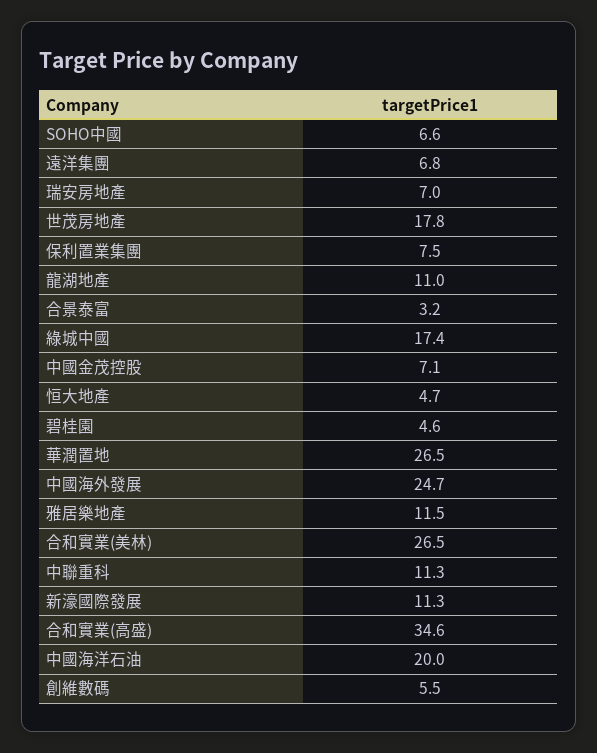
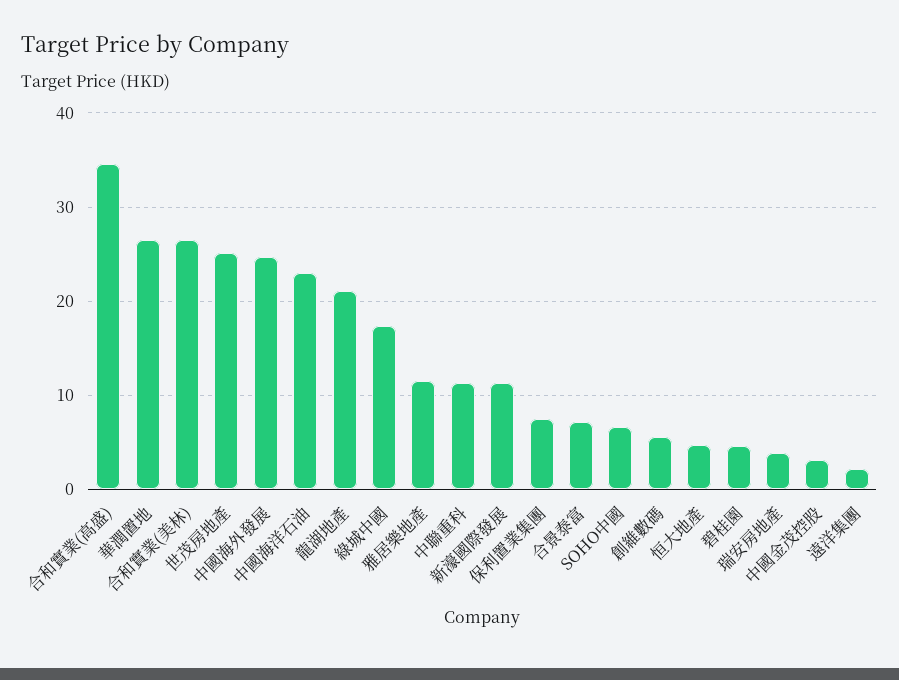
  {
    "SOHO中國": 6.6,
-   "遠洋集團": 6.8,
+   "遠洋集團": 2,
-   "瑞安房地產": 7,
+   "瑞安房地產": 4,
-   "世茂房地產": 17.8,
+   "世茂房地產": 25,
    "保利置業集團": 7.5,
-   "龍湖地產": 11,
+   "龍湖地產": 21,
-   "合景泰富": 3.2,
+   "合景泰富": 7,
    "綠城中國": 17.4,
-   "中國金茂控股": 7.1,
+   "中國金茂控股": 3,
    "恒大地產": 4.7,
    "碧桂園": 4.6,
    "華潤置地": 26.5,
    "中國海外發展": 24.7,
    "雅居樂地產": 11.5,
    "合和實業(美林)": 26.5,
    "中聯重科": 11.3,
    "新濠國際發展": 11.3,
    "合和實業(高盛)": 34.6,
-   "中國海洋石油": 20,
+   "中國海洋石油": 23,
    "創維數碼": 5.5
  }

